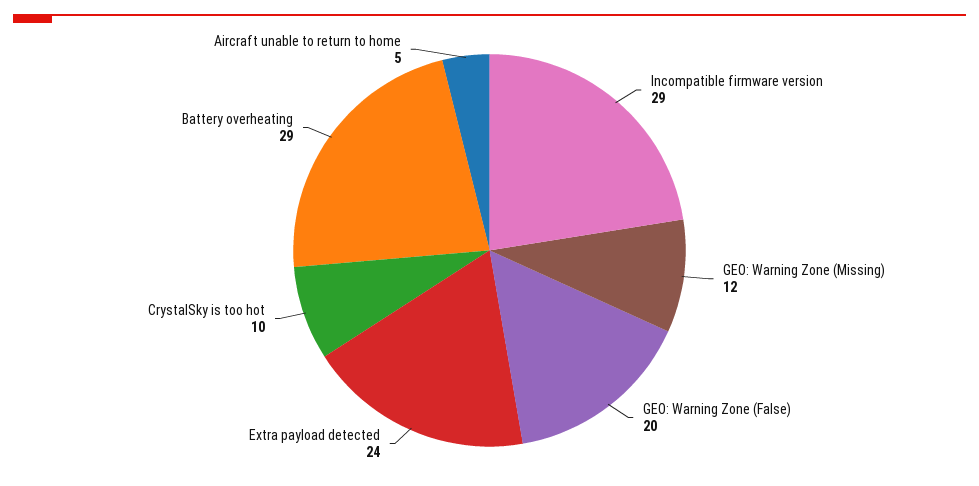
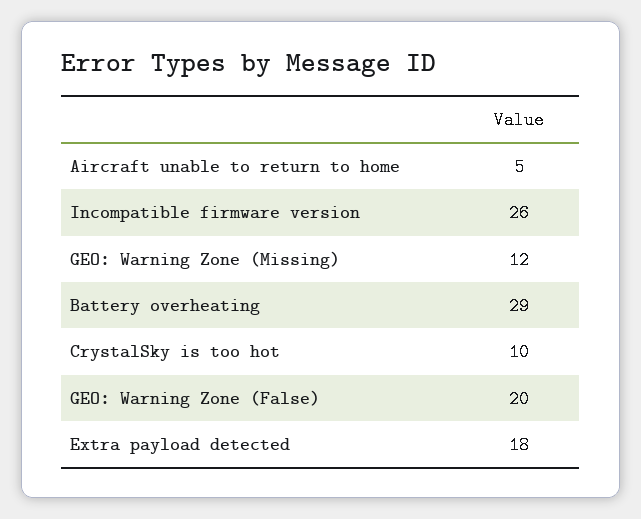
  {
-   "Incompatible firmware version": 29,
+   "Incompatible firmware version": 26,
    "GEO: Warning Zone (Missing)": 12,
    "GEO: Warning Zone (False)": 20,
-   "Extra payload detected": 24,
+   "Extra payload detected": 18,
    "CrystalSky is too hot": 10,
    "Battery overheating": 29,
    "Aircraft unable to return to home": 5
  }

